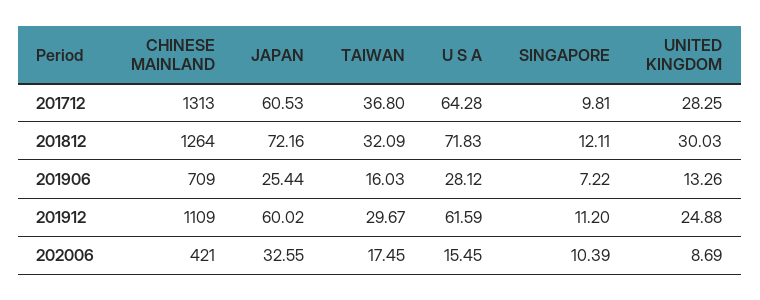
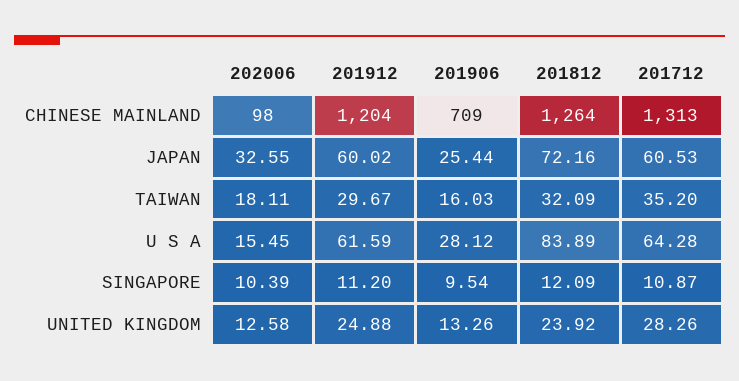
  {
    "CHINESE MAINLAND": {
      "201712": 1313,
      "201812": 1264,
      "201906": 709,
-     "201912": 1109,
+     "201912": 1204,
-     "202006": 421
+     "202006": 98
    },
    "JAPAN": {
      "201712": 60.53,
      "201812": 72.16,
      "201906": 25.44,
      "201912": 60.02,
      "202006": 32.55
    },
    "TAIWAN": {
-     "201712": 36.8,
+     "201712": 35.2,
      "201812": 32.09,
      "201906": 16.03,
      "201912": 29.67,
-     "202006": 17.45
+     "202006": 18.11
    },
    "U S A": {
      "201712": 64.28,
-     "201812": 71.83,
+     "201812": 83.89,
      "201906": 28.12,
      "201912": 61.59,
      "202006": 15.45
    },
    "SINGAPORE": {
-     "201712": 9.81,
+     "201712": 10.87,
-     "201812": 12.11,
+     "201812": 12.09,
-     "201906": 7.22,
+     "201906": 9.54,
      "201912": 11.2,
      "202006": 10.39
    },
    "UNITED KINGDOM": {
-     "201712": 28.25,
+     "201712": 28.26,
-     "201812": 30.03,
+     "201812": 23.92,
      "201906": 13.26,
      "201912": 24.88,
-     "202006": 8.69
+     "202006": 12.58
    }
  }

